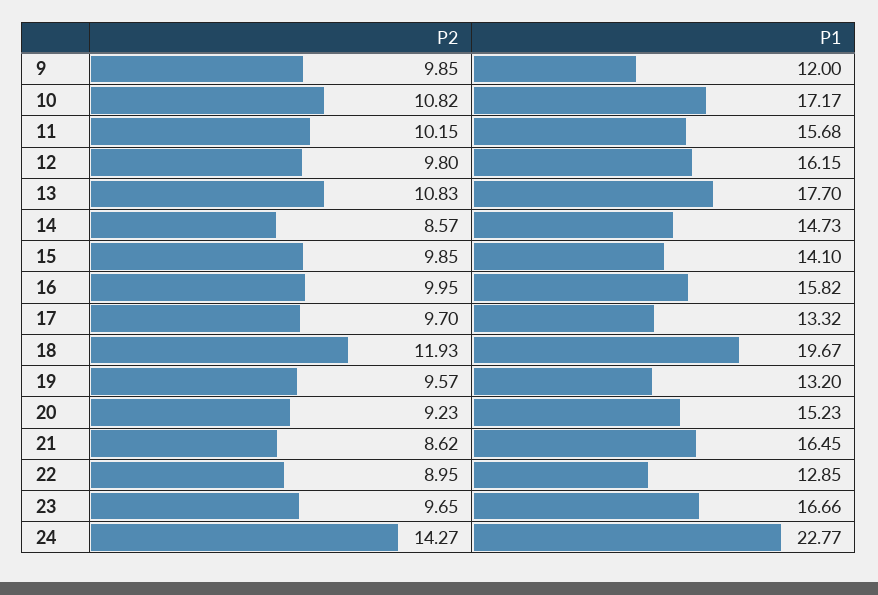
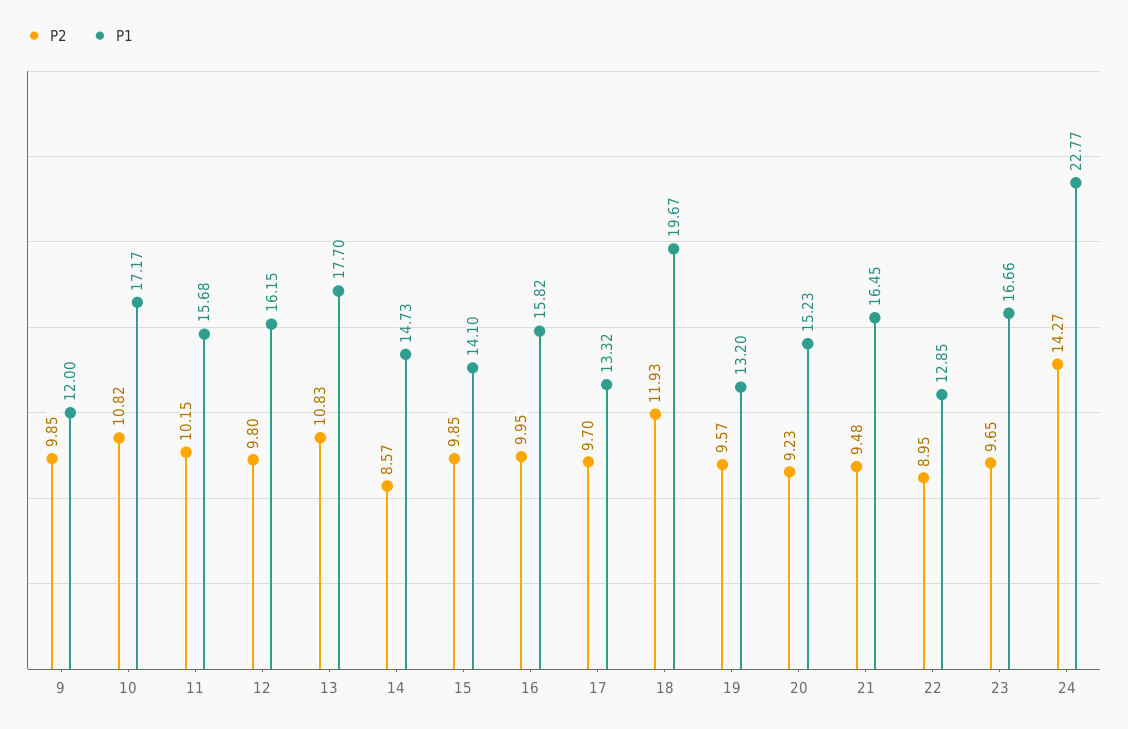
  {
    "P2": {
      "9": 9.85,
      "10": 10.82,
      "11": 10.15,
      "12": 9.8,
      "13": 10.83,
      "14": 8.57,
      "15": 9.85,
      "16": 9.95,
      "17": 9.7,
      "18": 11.93,
      "19": 9.57,
      "20": 9.23,
-     "21": 8.62,
+     "21": 9.48,
      "22": 8.95,
      "23": 9.65,
      "24": 14.27
    },
    "P1": {
      "9": 12,
      "10": 17.17,
      "11": 15.68,
      "12": 16.15,
      "13": 17.7,
      "14": 14.73,
      "15": 14.1,
      "16": 15.82,
      "17": 13.32,
      "18": 19.67,
      "19": 13.2,
      "20": 15.23,
      "21": 16.45,
      "22": 12.85,
      "23": 16.66,
      "24": 22.77
    }
  }

